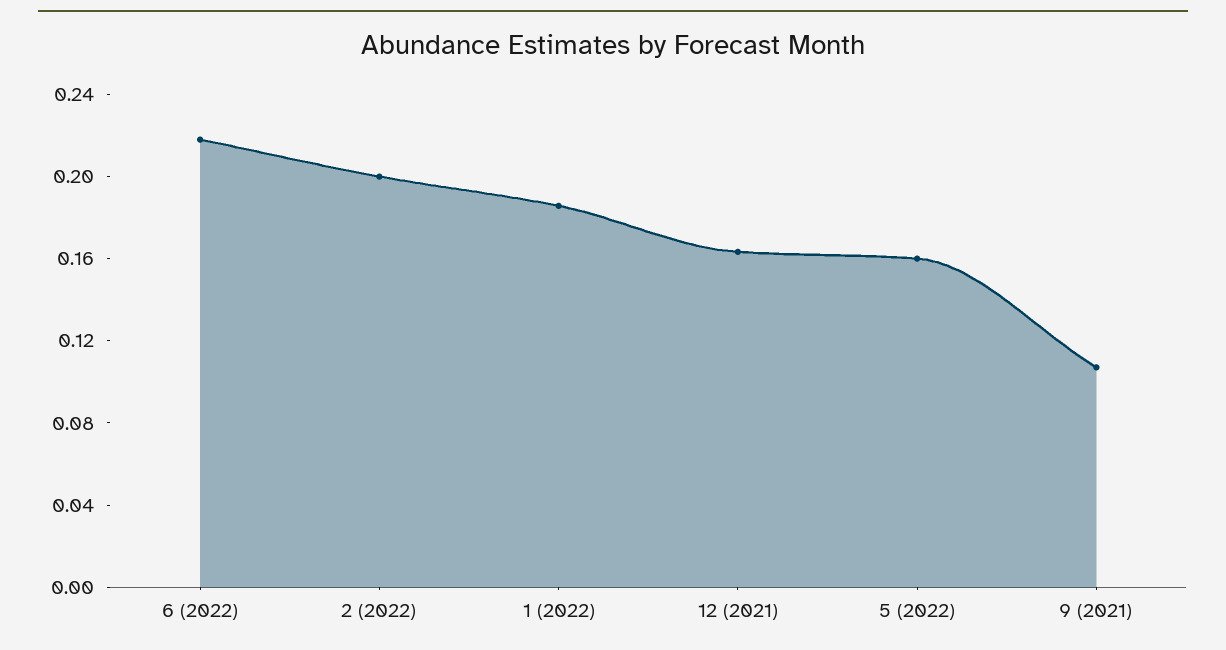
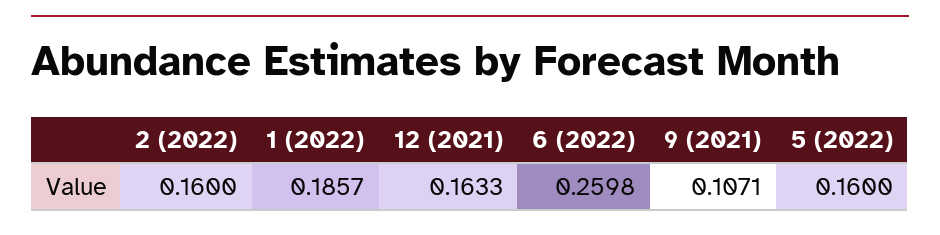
  {
-   "6 (2022)": 0.22,
+   "6 (2022)": 0.2598,
-   "2 (2022)": 0.2,
+   "2 (2022)": 0.16,
    "1 (2022)": 0.1857,
    "12 (2021)": 0.1633,
    "5 (2022)": 0.16,
    "9 (2021)": 0.1071
  }

